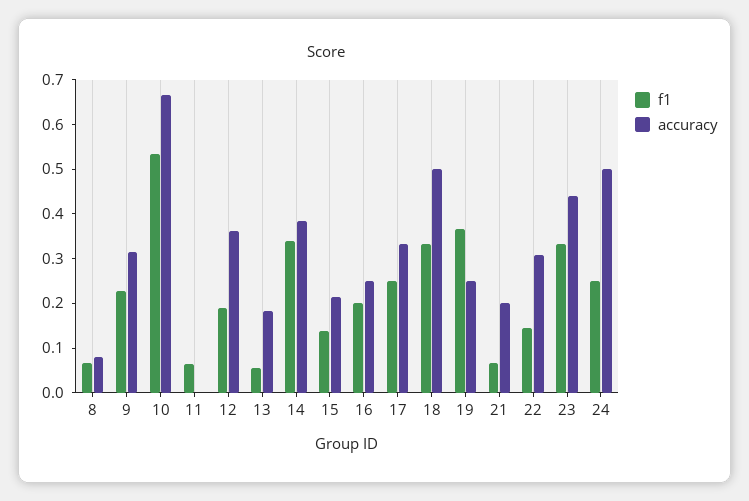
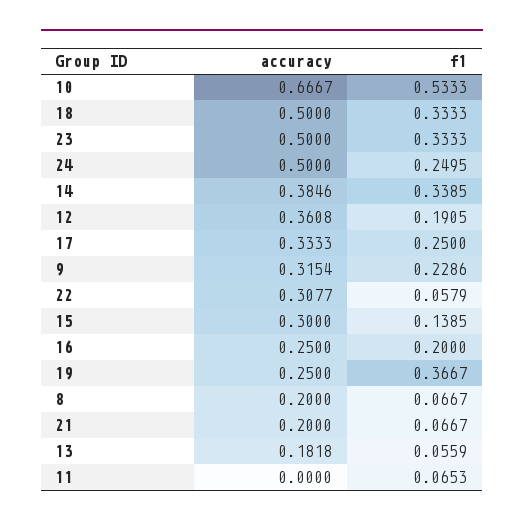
  {
    "f1": {
      "8": 0.0667,
      "9": 0.2286,
      "10": 0.5333,
      "11": 0.0653,
      "12": 0.1905,
      "13": 0.0559,
      "14": 0.3385,
      "15": 0.1385,
      "16": 0.2,
      "17": 0.25,
      "18": 0.3333,
      "19": 0.3667,
      "21": 0.0667,
-     "22": 0.14,
+     "22": 0.0579,
      "23": 0.3333,
      "24": 0.2495
    },
    "accuracy": {
-     "8": 0.08,
+     "8": 0.2,
      "9": 0.3154,
      "10": 0.6667,
      "11": 0,
      "12": 0.3608,
      "13": 0.1818,
      "14": 0.3846,
-     "15": 0.22,
+     "15": 0.3,
      "16": 0.25,
      "17": 0.3333,
      "18": 0.5,
      "19": 0.25,
      "21": 0.2,
      "22": 0.3077,
-     "23": 0.44,
+     "23": 0.5,
      "24": 0.5
    }
  }

